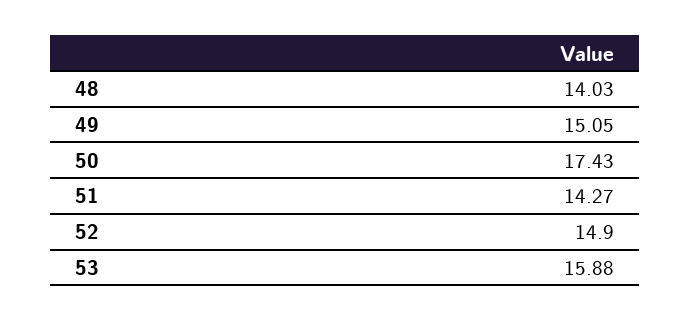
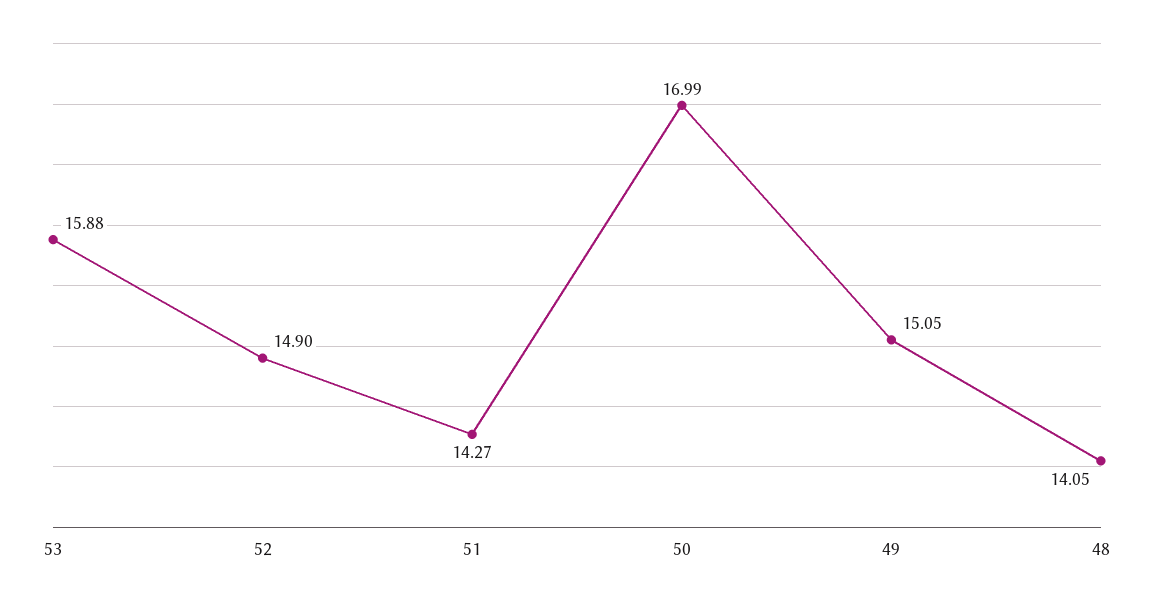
  {
-   "48": 14.03,
+   "48": 14.05,
    "49": 15.05,
-   "50": 17.43,
+   "50": 16.99,
    "51": 14.27,
    "52": 14.9,
    "53": 15.88
  }

